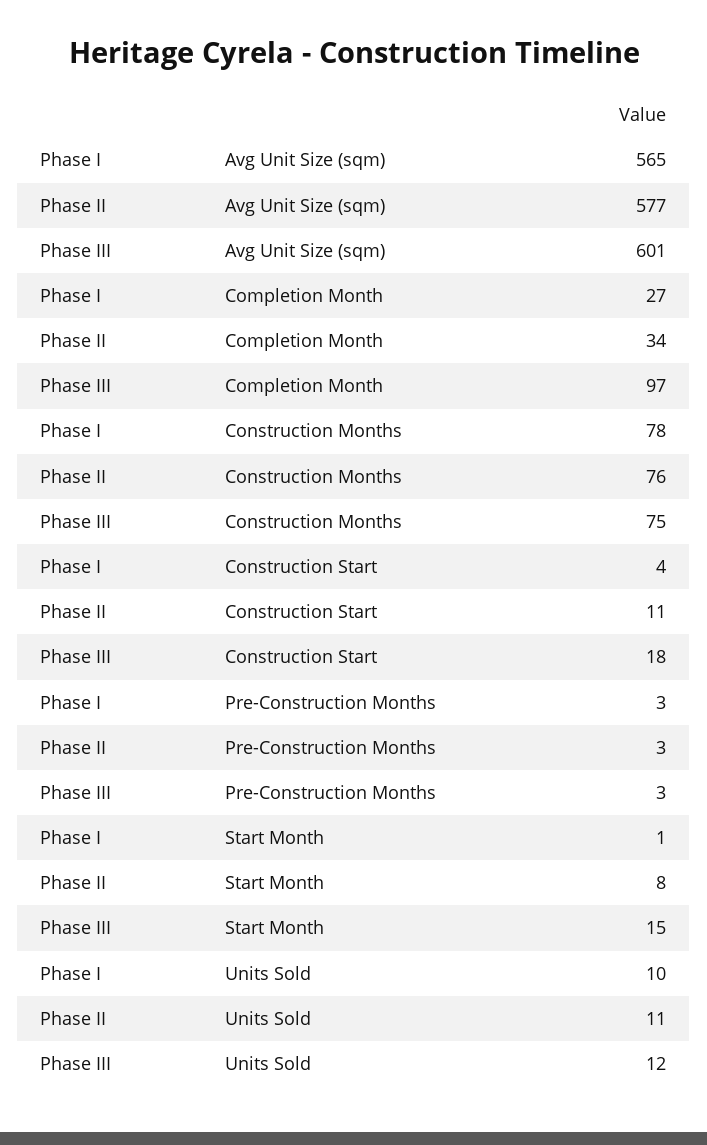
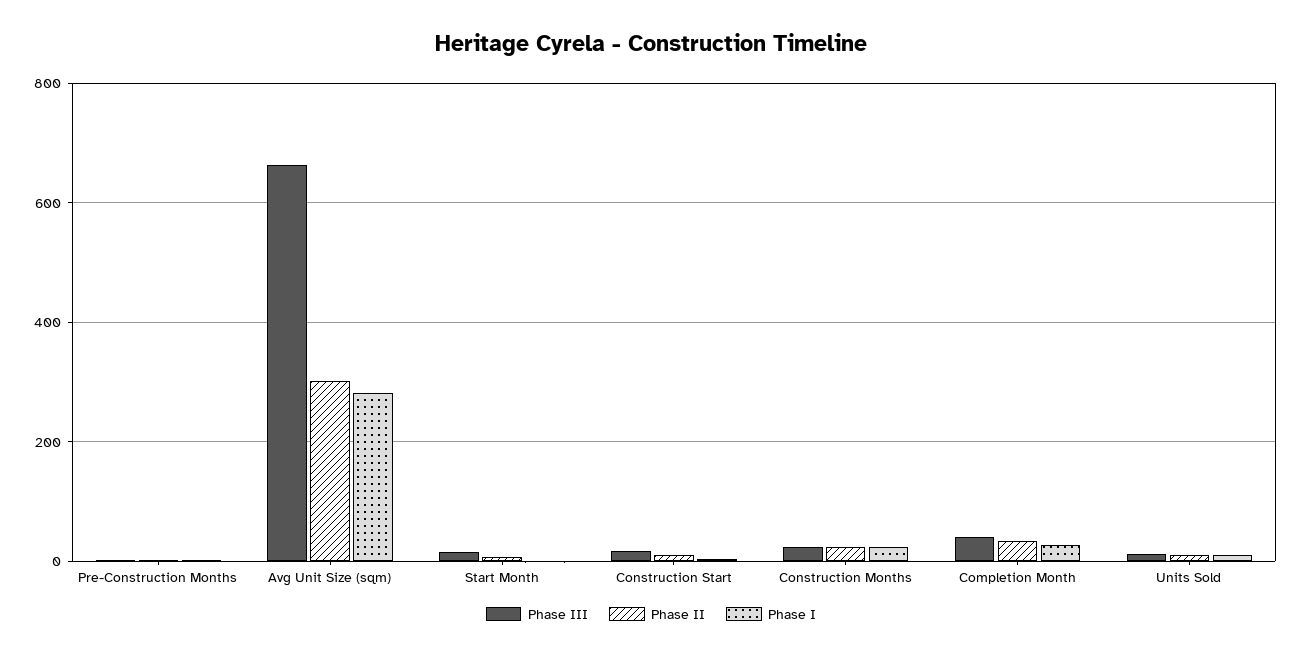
  {
    "Phase I": {
-     "Avg Unit Size (sqm)": 565,
+     "Avg Unit Size (sqm)": 280,
      "Completion Month": 27,
-     "Construction Months": 78,
+     "Construction Months": 20,
      "Construction Start": 4,
      "Pre-Construction Months": 3,
      "Start Month": 1,
      "Units Sold": 10
    },
    "Phase II": {
-     "Avg Unit Size (sqm)": 577,
+     "Avg Unit Size (sqm)": 300,
      "Completion Month": 34,
-     "Construction Months": 76,
+     "Construction Months": 20,
      "Construction Start": 11,
      "Pre-Construction Months": 3,
      "Start Month": 8,
      "Units Sold": 11
    },
    "Phase III": {
-     "Avg Unit Size (sqm)": 601,
+     "Avg Unit Size (sqm)": 660,
-     "Completion Month": 97,
+     "Completion Month": 40,
-     "Construction Months": 75,
+     "Construction Months": 20,
      "Construction Start": 18,
      "Pre-Construction Months": 3,
      "Start Month": 15,
      "Units Sold": 12
    }
  }

